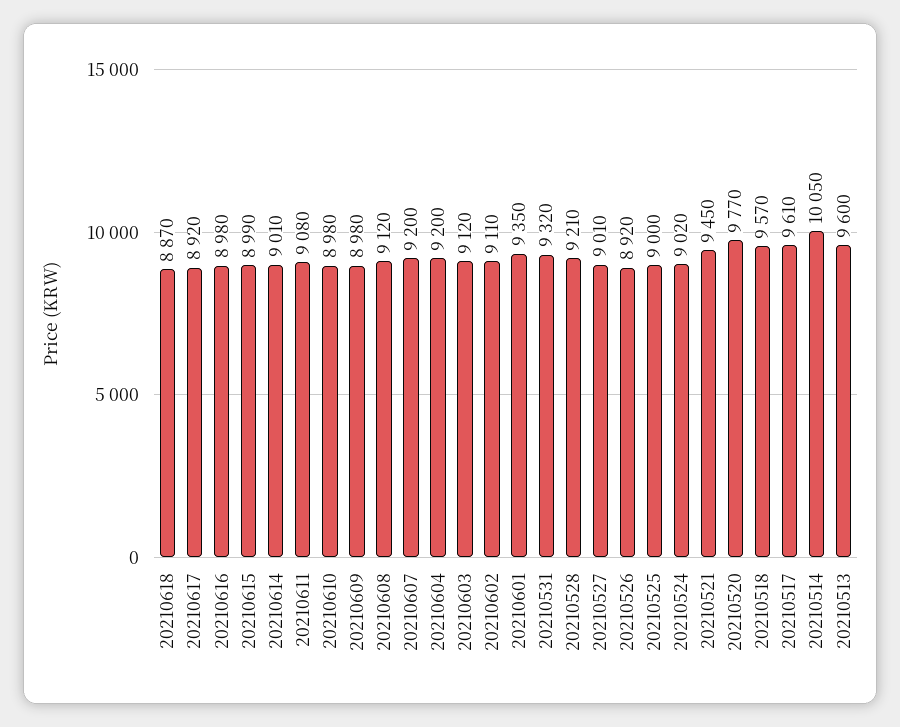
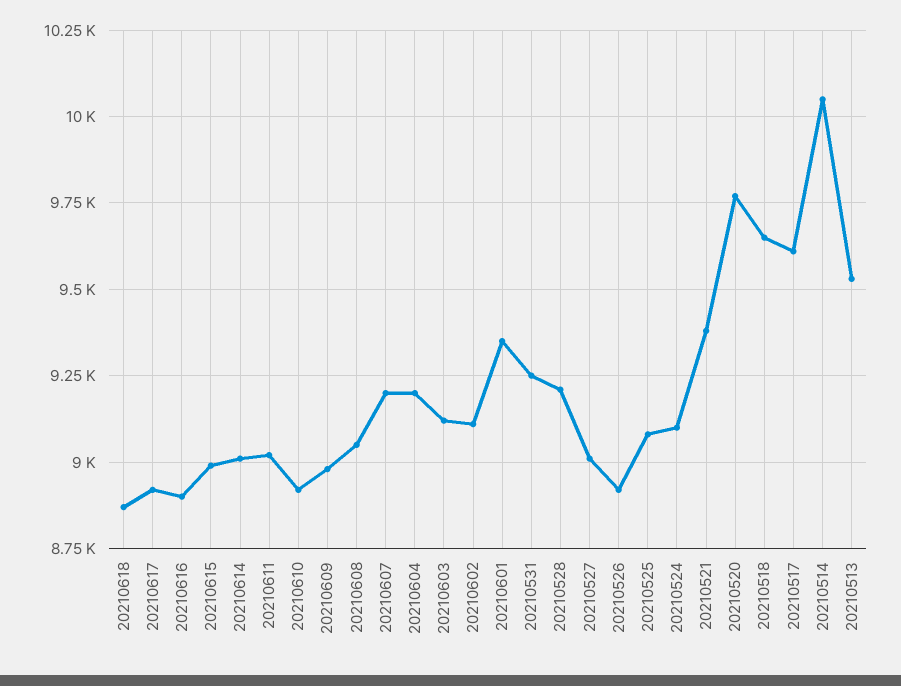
  {
    "20210618": 8870,
    "20210617": 8920,
-   "20210616": 8980,
+   "20210616": 8900,
    "20210615": 8990,
    "20210614": 9010,
-   "20210611": 9080,
+   "20210611": 9025,
-   "20210610": 8980,
+   "20210610": 8925,
    "20210609": 8980,
-   "20210608": 9120,
+   "20210608": 9050,
    "20210607": 9200,
    "20210604": 9200,
    "20210603": 9120,
    "20210602": 9110,
    "20210601": 9350,
-   "20210531": 9320,
+   "20210531": 9250,
    "20210528": 9210,
    "20210527": 9010,
    "20210526": 8920,
-   "20210525": 9000,
+   "20210525": 9075,
-   "20210524": 9020,
+   "20210524": 9100,
-   "20210521": 9450,
+   "20210521": 9375,
    "20210520": 9770,
-   "20210518": 9570,
+   "20210518": 9650,
    "20210517": 9610,
    "20210514": 10050,
-   "20210513": 9600
+   "20210513": 9525
  }

